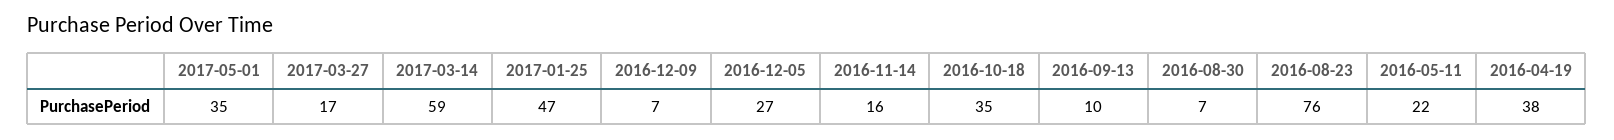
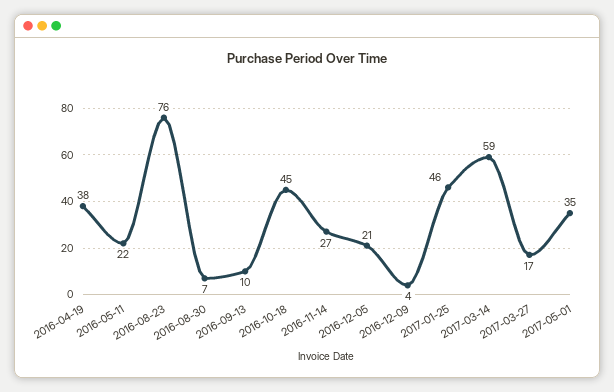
  {
    "2017-05-01": 35,
    "2017-03-27": 17,
    "2017-03-14": 59,
-   "2017-01-25": 47,
+   "2017-01-25": 46,
-   "2016-12-09": 7,
+   "2016-12-09": 4,
-   "2016-12-05": 27,
+   "2016-12-05": 21,
-   "2016-11-14": 16,
+   "2016-11-14": 27,
-   "2016-10-18": 35,
+   "2016-10-18": 45,
    "2016-09-13": 10,
    "2016-08-30": 7,
    "2016-08-23": 76,
    "2016-05-11": 22,
    "2016-04-19": 38
  }

